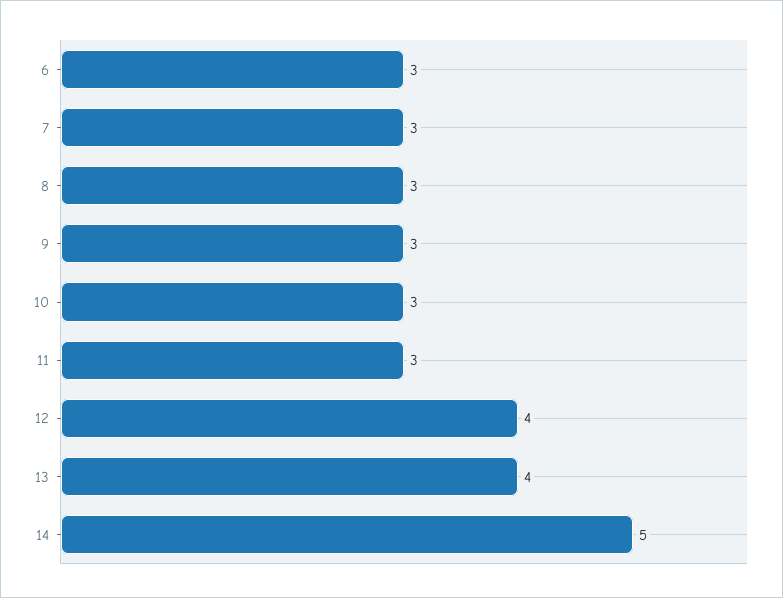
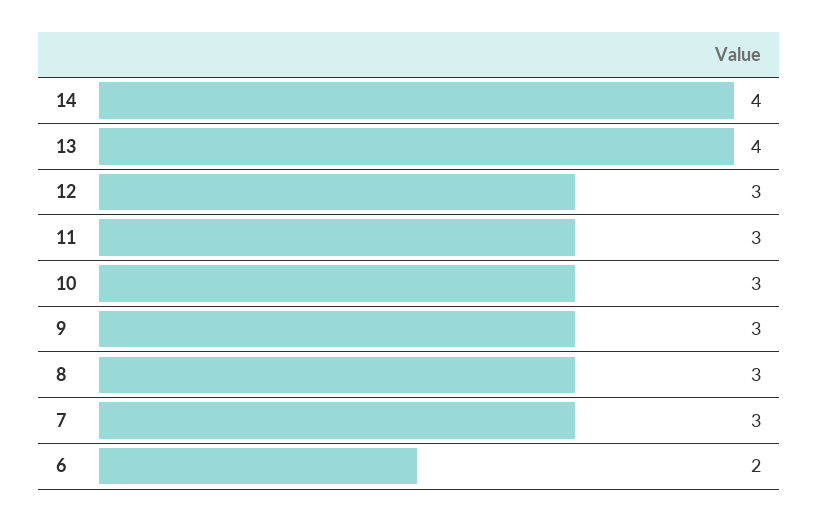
  {
-   "6": 3,
+   "6": 2,
    "7": 3,
    "8": 3,
    "9": 3,
    "10": 3,
    "11": 3,
-   "12": 4,
+   "12": 3,
    "13": 4,
-   "14": 5
+   "14": 4
  }

